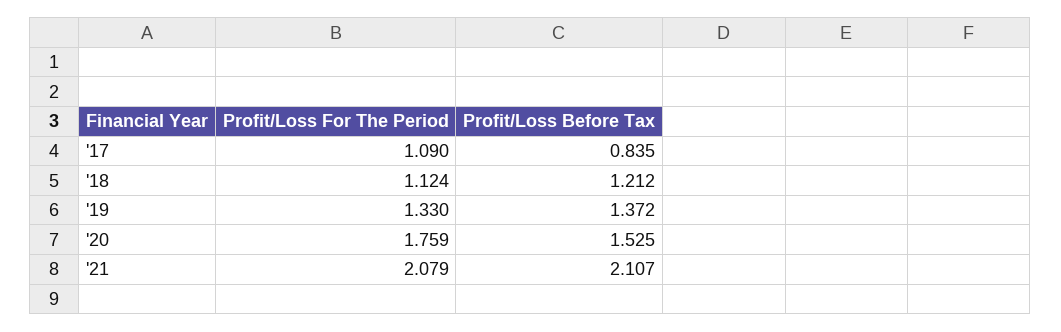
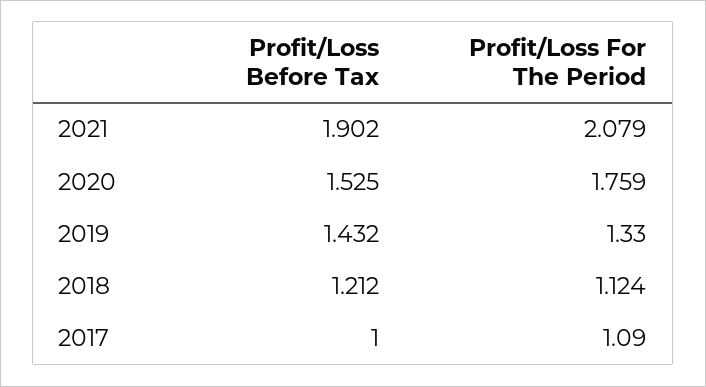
  {
    "Profit/Loss For The Period": {
      "'17": 1.09,
      "'18": 1.124,
      "'19": 1.33,
      "'20": 1.759,
      "'21": 2.079
    },
    "Profit/Loss Before Tax": {
-     "'17": 0.835,
+     "'17": 1,
      "'18": 1.212,
-     "'19": 1.372,
+     "'19": 1.432,
      "'20": 1.525,
-     "'21": 2.107
+     "'21": 1.902
    }
  }

